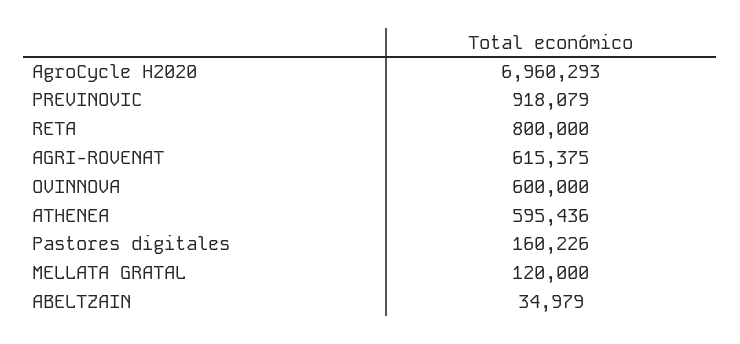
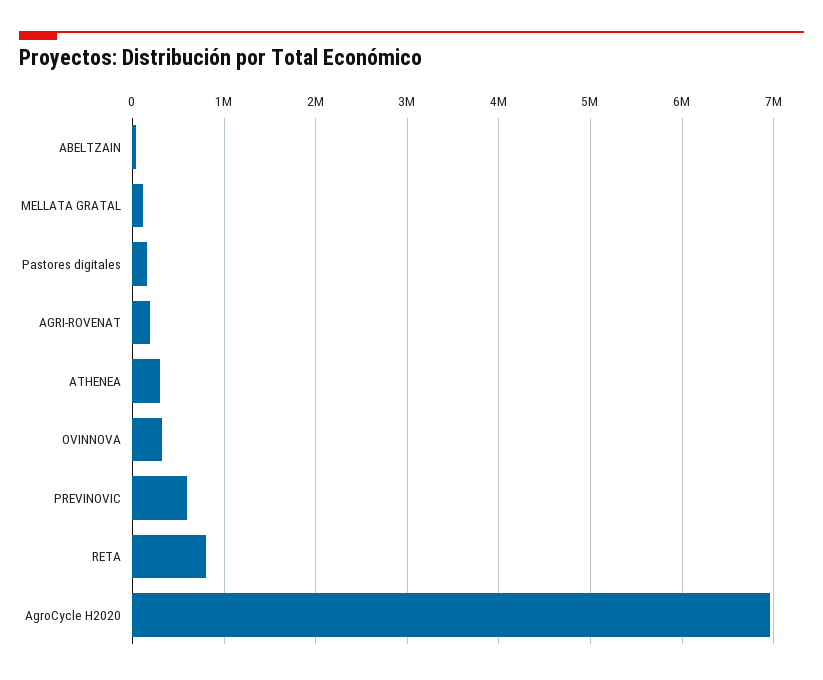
  {
    "AgroCycle H2020": 6960293,
-   "PREVINOVIC": 918079,
+   "PREVINOVIC": 600000,
    "RETA": 800000,
-   "AGRI-ROVENAT": 615375,
+   "AGRI-ROVENAT": 200000,
-   "OVINNOVA": 600000,
+   "OVINNOVA": 300000,
-   "ATHENEA": 595436,
+   "ATHENEA": 300000,
    "Pastores digitales": 160226,
    "MELLATA GRATAL": 120000,
    "ABELTZAIN": 34979
  }

